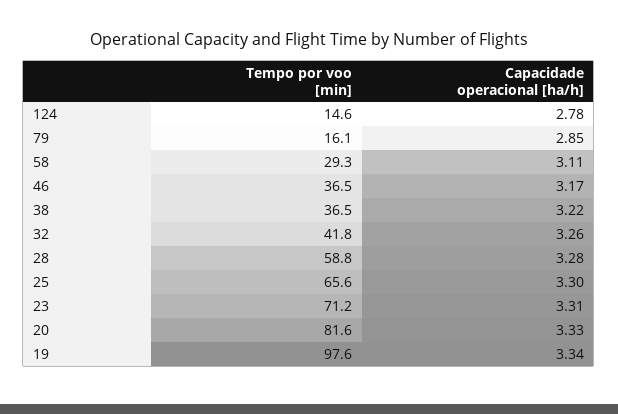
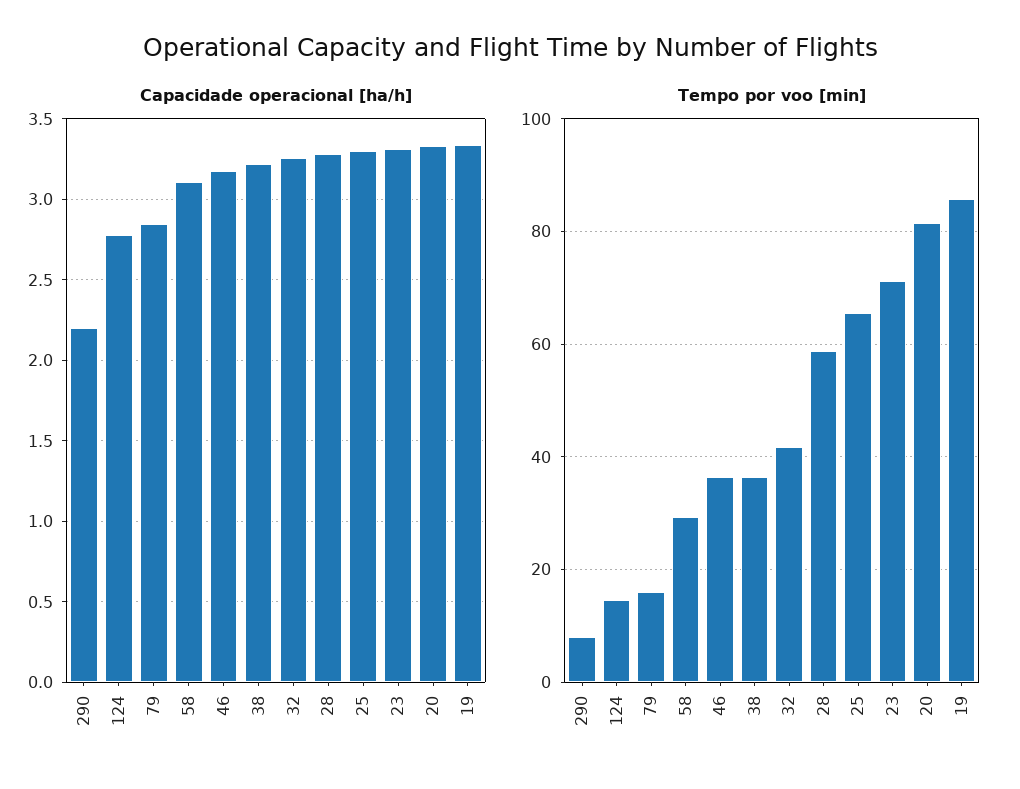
  {
    "Tempo por voo [min]": {
      "124": 14.6,
      "79": 16.1,
      "58": 29.3,
      "46": 36.5,
      "38": 36.5,
      "32": 41.8,
      "28": 58.8,
      "25": 65.6,
      "23": 71.2,
      "20": 81.6,
-     "19": 97.6
+     "19": 86,
+     "290": 8
    },
    "Capacidade operacional [ha/h]": {
      "124": 2.78,
      "79": 2.85,
      "58": 3.11,
      "46": 3.17,
      "38": 3.22,
      "32": 3.26,
      "28": 3.28,
      "25": 3.3,
      "23": 3.31,
      "20": 3.33,
-     "19": 3.34
+     "19": 3.34,
+     "290": 2.2
    }
  }

